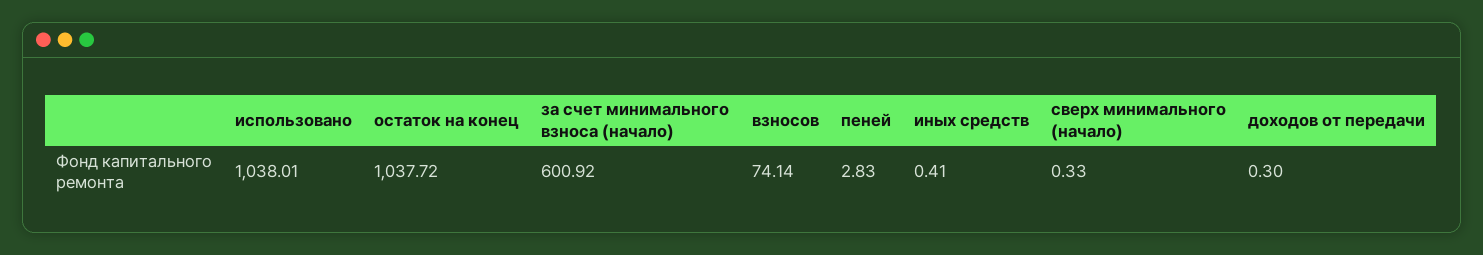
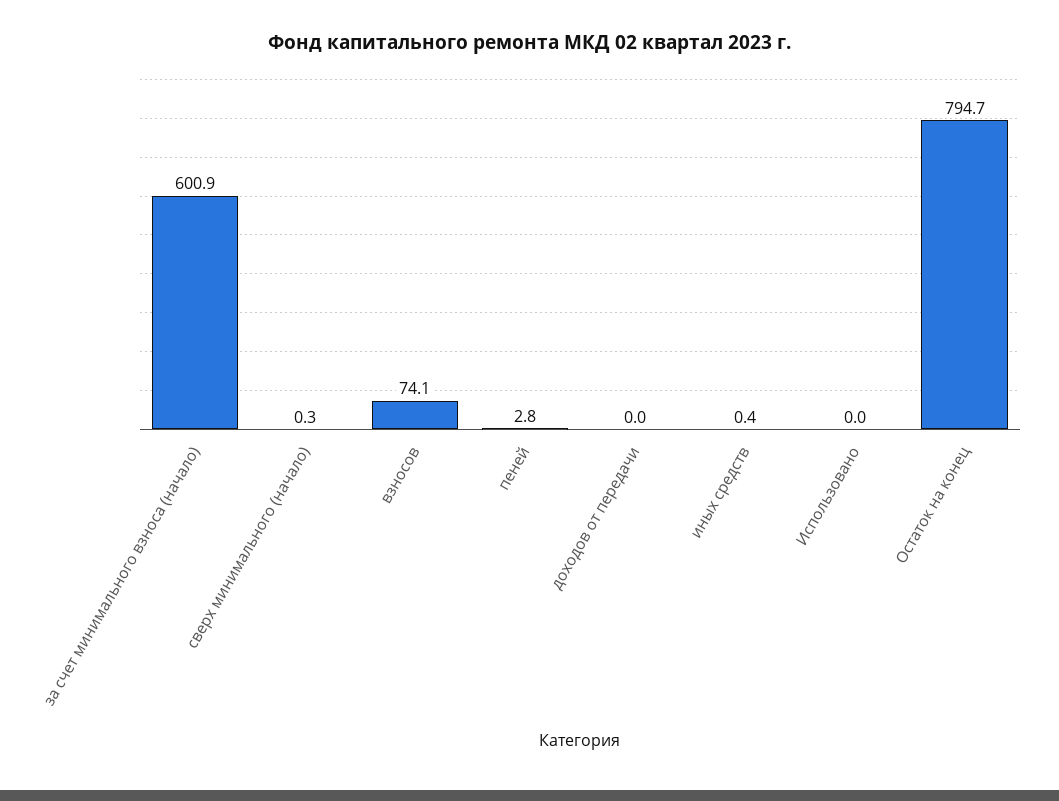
  {
-   "использовано": 1038.01,
+   "использовано": 0,
-   "остаток на конец": 1037.72,
+   "остаток на конец": 794.7,
    "за счет минимального взноса (начало)": 600.92,
    "взносов": 74.14,
    "пеней": 2.83,
    "иных средств": 0.41,
    "сверх минимального (начало)": 0.33,
-   "доходов от передачи": 0.3
+   "доходов от передачи": 0
  }

